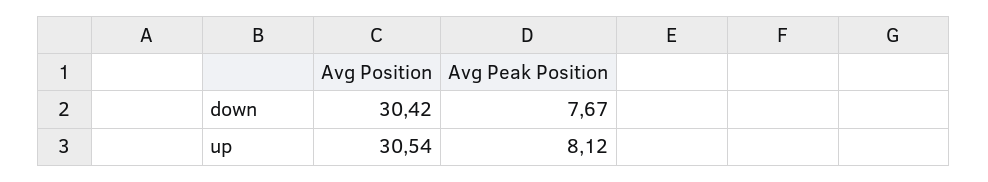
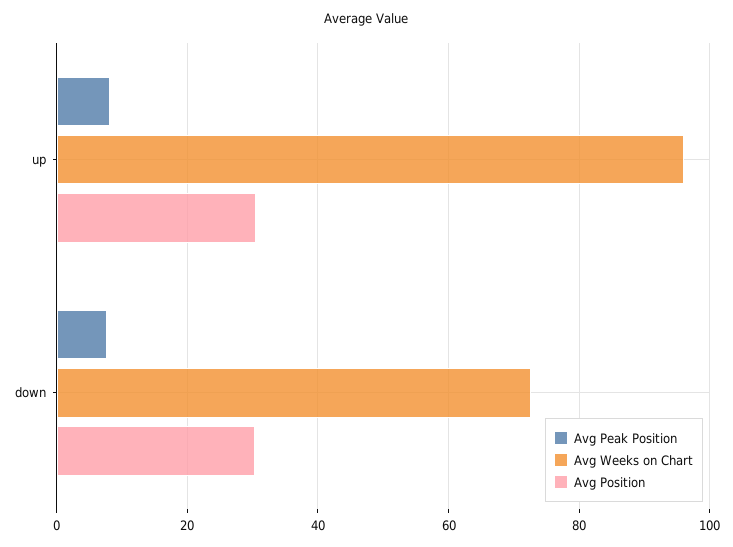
  {
    "Avg Position": {
      "down": 30.42,
      "up": 30.54
    },
    "Avg Peak Position": {
      "down": 7.67,
      "up": 8.12
-   }
+   },
+   "Avg Weeks on Chart": {
+     "up": 96,
+     "down": 72
+   }
  }

